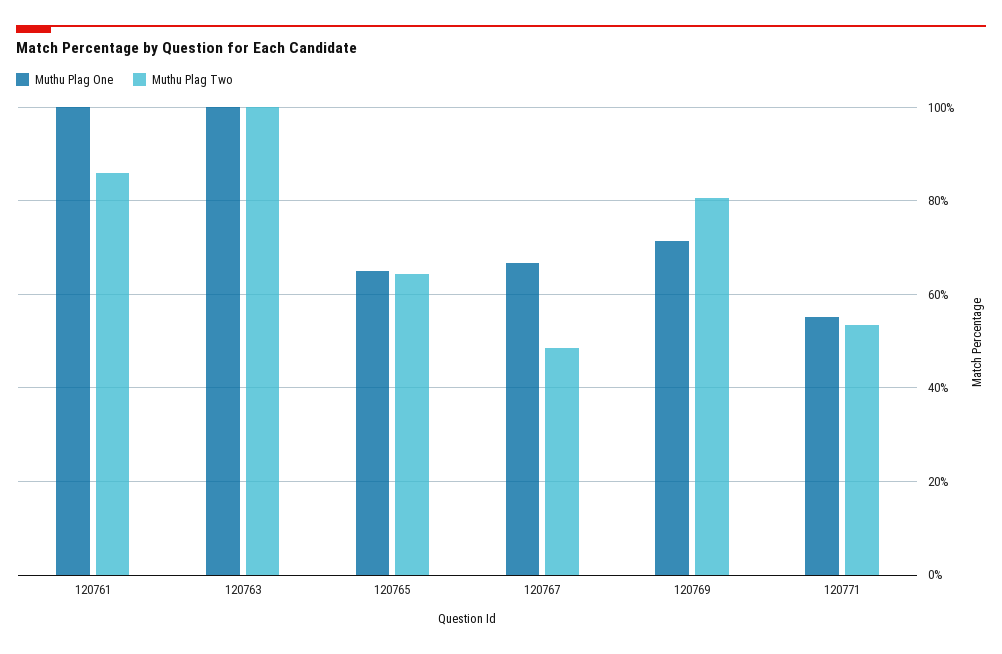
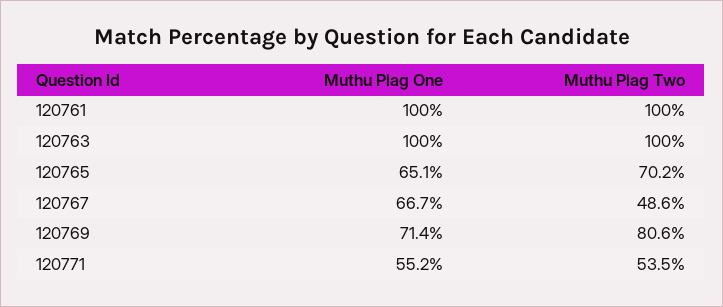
  {
    "Muthu Plag One": {
      "120761": 100,
      "120763": 100,
      "120765": 65.1,
      "120767": 66.7,
      "120769": 71.4,
      "120771": 55.2
    },
    "Muthu Plag Two": {
-     "120761": 86,
+     "120761": 100,
      "120763": 100,
-     "120765": 64,
+     "120765": 70.2,
      "120767": 48.6,
      "120769": 80.6,
      "120771": 53.5
    }
  }

